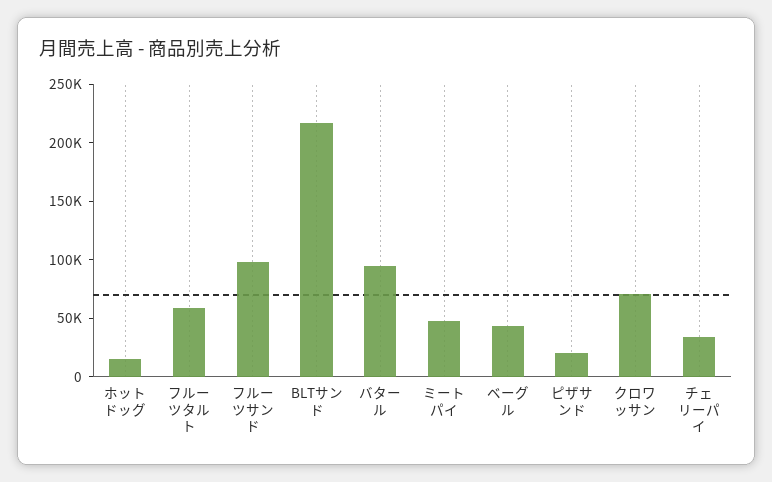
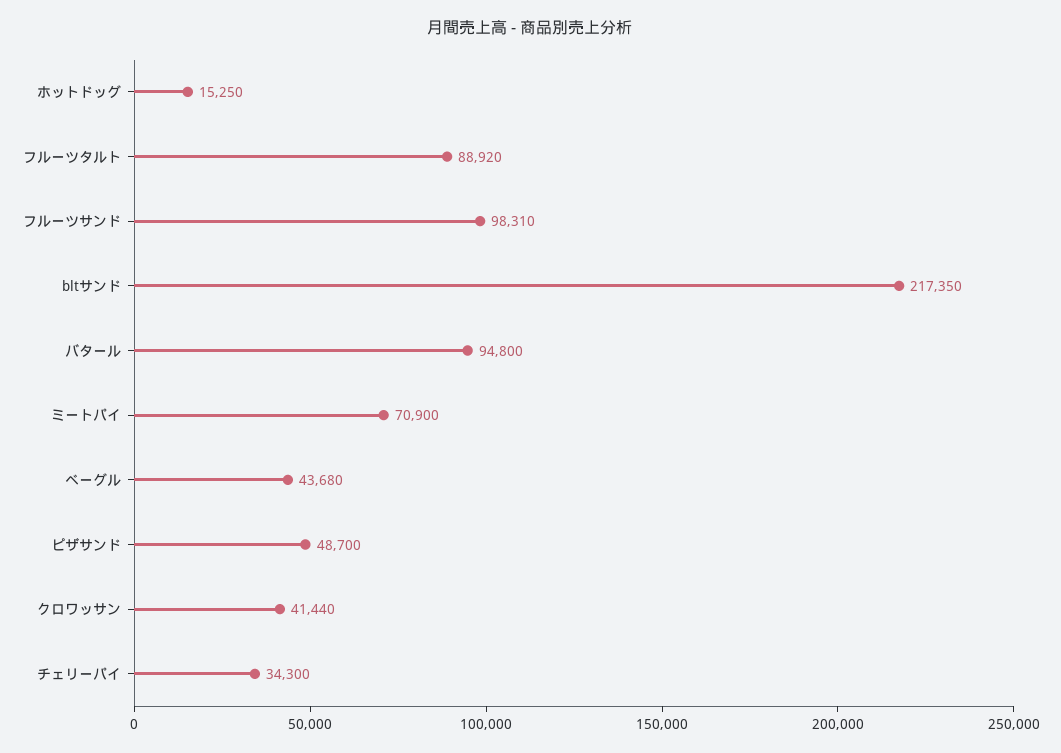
  {
    "ホットドッグ": 15250,
-   "フルーツタルト": 60000,
+   "フルーツタルト": 88920,
    "フルーツサンド": 98310,
    "BLTサンド": 217350,
    "バタール": 94800,
-   "ミートパイ": 50000,
+   "ミートパイ": 70900,
    "ベーグル": 43680,
-   "ピザサンド": 20000,
+   "ピザサンド": 48700,
-   "クロワッサン": 70000,
+   "クロワッサン": 41440,
    "チェリーパイ": 34300
  }

